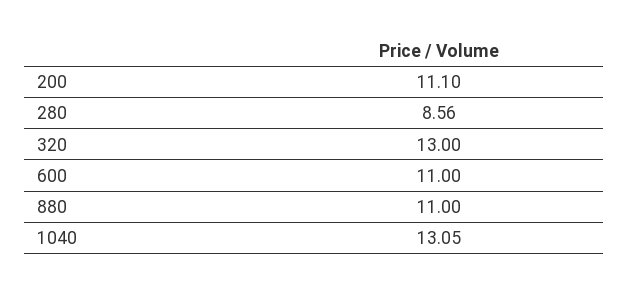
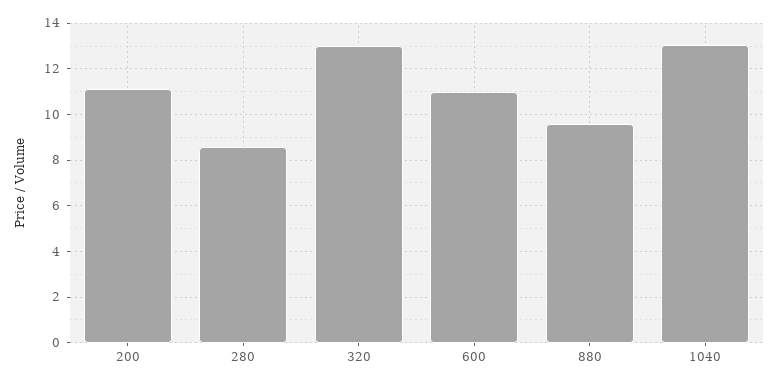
  {
    "200": 11.1,
    "280": 8.56,
    "320": 13,
    "600": 11,
-   "880": 11,
+   "880": 9.5,
    "1040": 13.05
  }

